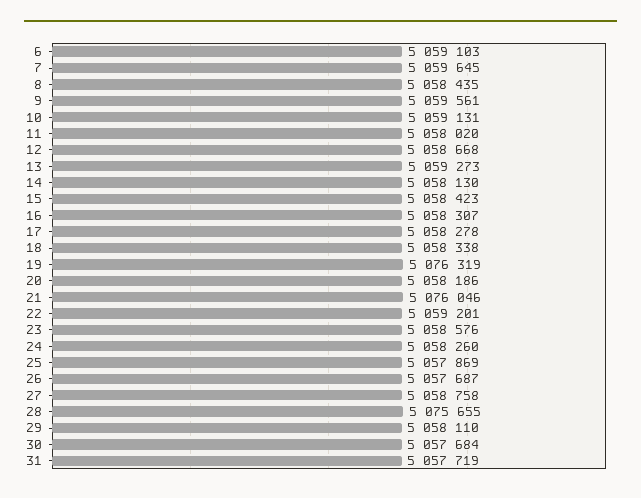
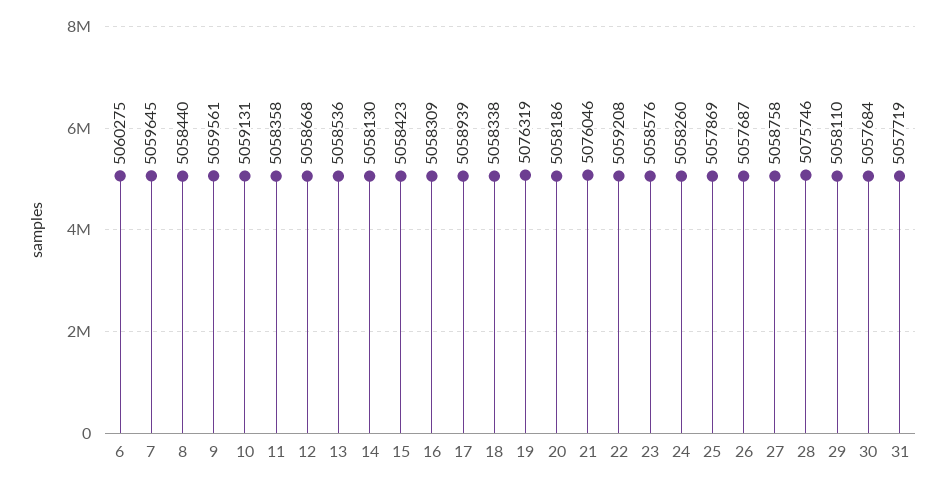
  {
-   "6": 5059103,
+   "6": 5060275,
    "7": 5059645,
-   "8": 5058435,
+   "8": 5058440,
    "9": 5059561,
    "10": 5059131,
-   "11": 5058020,
+   "11": 5058358,
    "12": 5058668,
-   "13": 5059273,
+   "13": 5058536,
    "14": 5058130,
    "15": 5058423,
-   "16": 5058307,
+   "16": 5058309,
-   "17": 5058278,
+   "17": 5058939,
    "18": 5058338,
    "19": 5076319,
    "20": 5058186,
    "21": 5076046,
-   "22": 5059201,
+   "22": 5059208,
    "23": 5058576,
    "24": 5058260,
    "25": 5057869,
    "26": 5057687,
    "27": 5058758,
-   "28": 5075655,
+   "28": 5075746,
    "29": 5058110,
    "30": 5057684,
    "31": 5057719
  }

